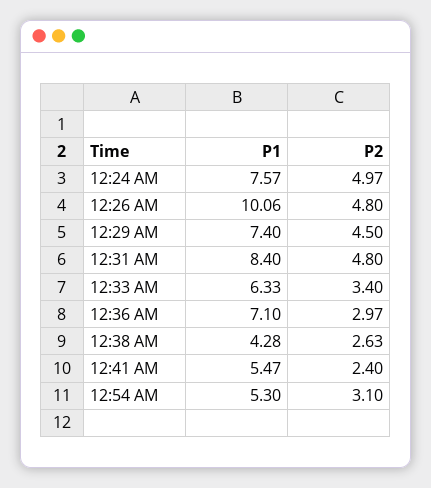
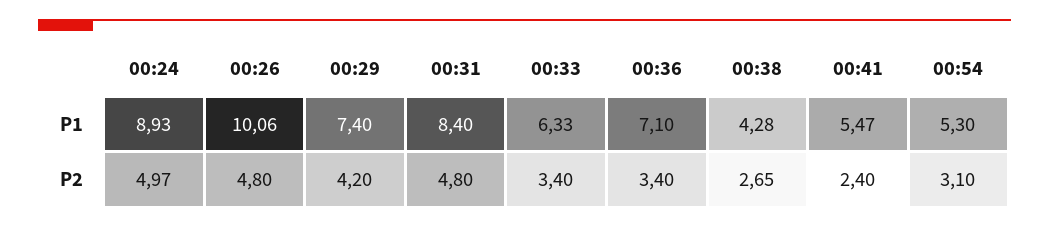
  {
    "P1": {
-     "12:24 AM": 7.57,
+     "12:24 AM": 8.93,
      "12:26 AM": 10.06,
      "12:29 AM": 7.4,
      "12:31 AM": 8.4,
      "12:33 AM": 6.33,
      "12:36 AM": 7.1,
      "12:38 AM": 4.28,
      "12:41 AM": 5.47,
      "12:54 AM": 5.3
    },
    "P2": {
      "12:24 AM": 4.97,
      "12:26 AM": 4.8,
-     "12:29 AM": 4.5,
+     "12:29 AM": 4.2,
      "12:31 AM": 4.8,
      "12:33 AM": 3.4,
-     "12:36 AM": 2.97,
+     "12:36 AM": 3.4,
-     "12:38 AM": 2.63,
+     "12:38 AM": 2.65,
      "12:41 AM": 2.4,
      "12:54 AM": 3.1
    }
  }

